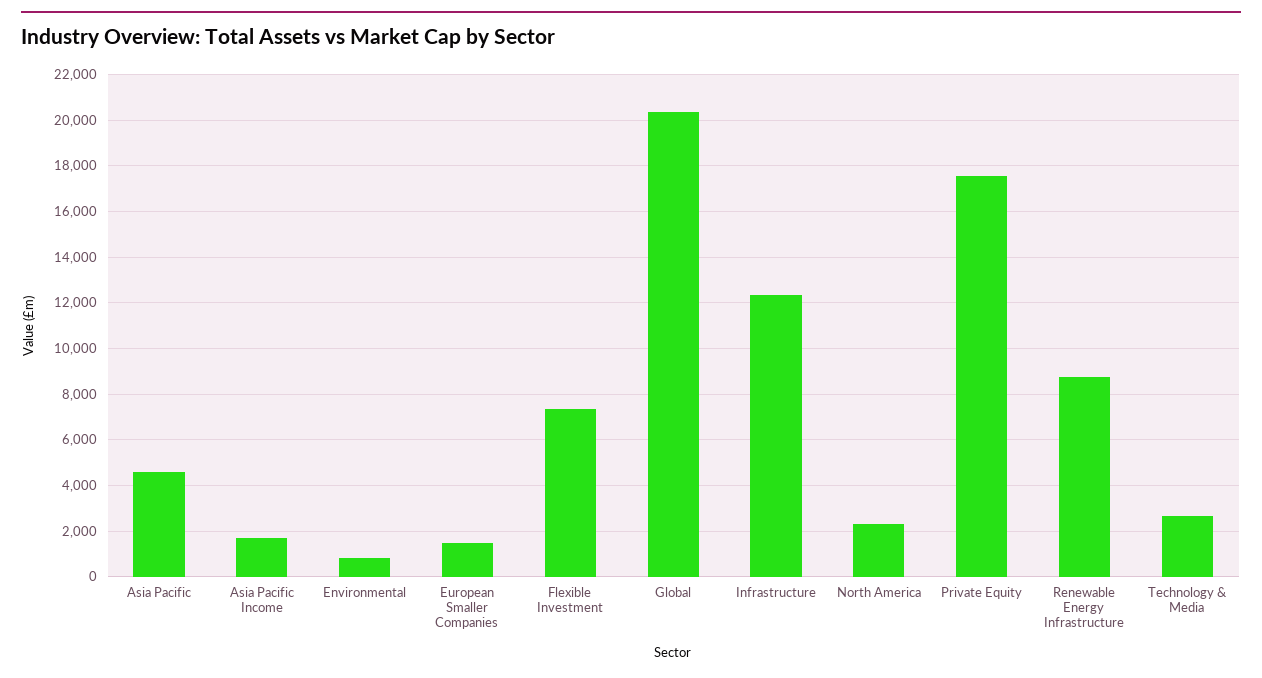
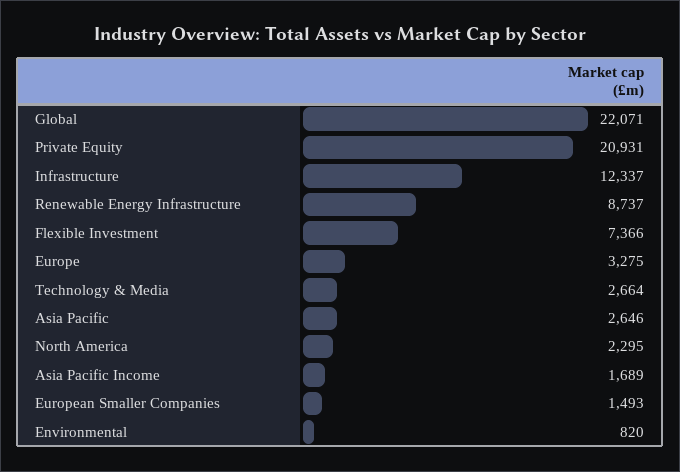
  {
-   "Asia Pacific": 4500,
+   "Asia Pacific": 2646,
    "Asia Pacific Income": 1689,
    "Environmental": 820,
    "European Smaller Companies": 1493,
    "Flexible Investment": 7366,
-   "Global": 20500,
+   "Global": 22071,
    "Infrastructure": 12337,
    "North America": 2295,
-   "Private Equity": 17500,
+   "Private Equity": 20931,
    "Renewable Energy Infrastructure": 8737,
-   "Technology & Media": 2664
+   "Technology & Media": 2664,
+   "Europe": 3275
  }

